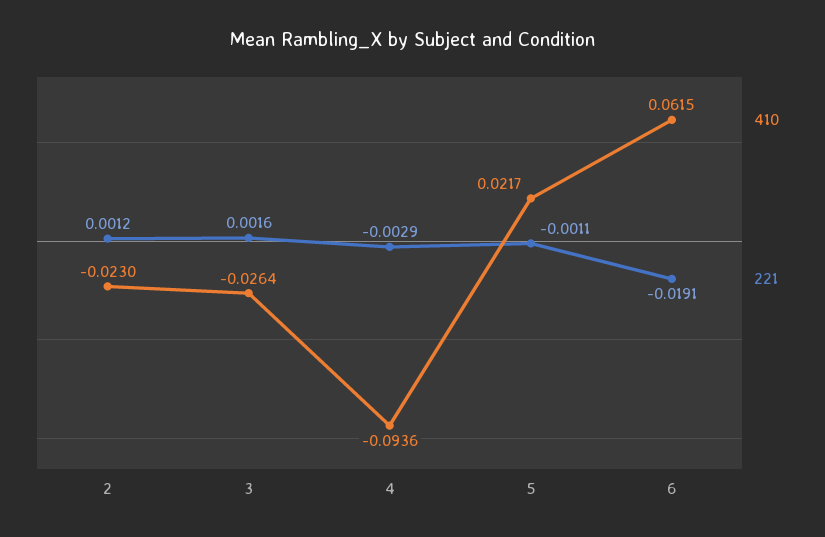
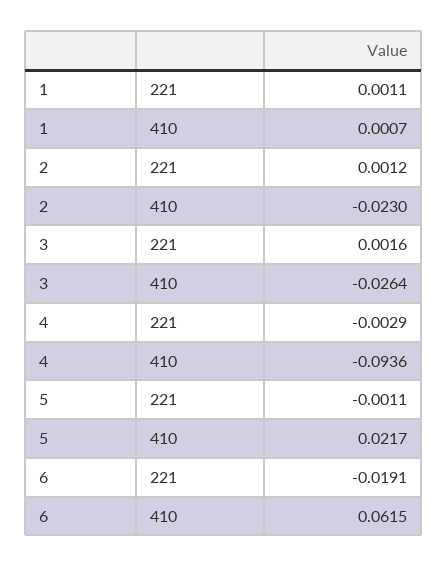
  {
    "410": {
      "2": -0.023,
      "3": -0.0264,
      "4": -0.0936,
      "5": 0.0217,
-     "6": 0.0615
+     "6": 0.0615,
+     "1": 0.0007
    },
    "221": {
      "2": 0.0012,
      "3": 0.0016,
      "4": -0.0029,
      "5": -0.0011,
-     "6": -0.0191
+     "6": -0.0191,
+     "1": 0.0011
    }
  }

